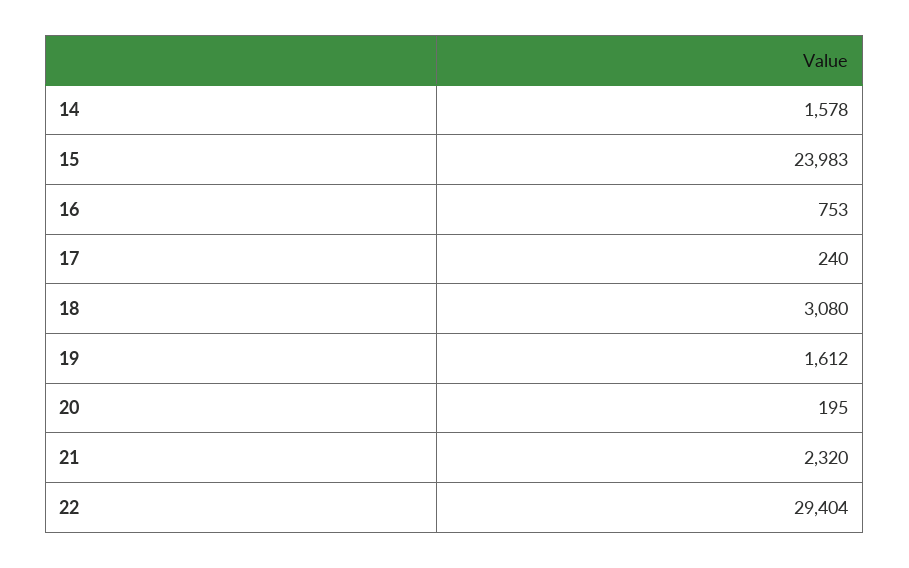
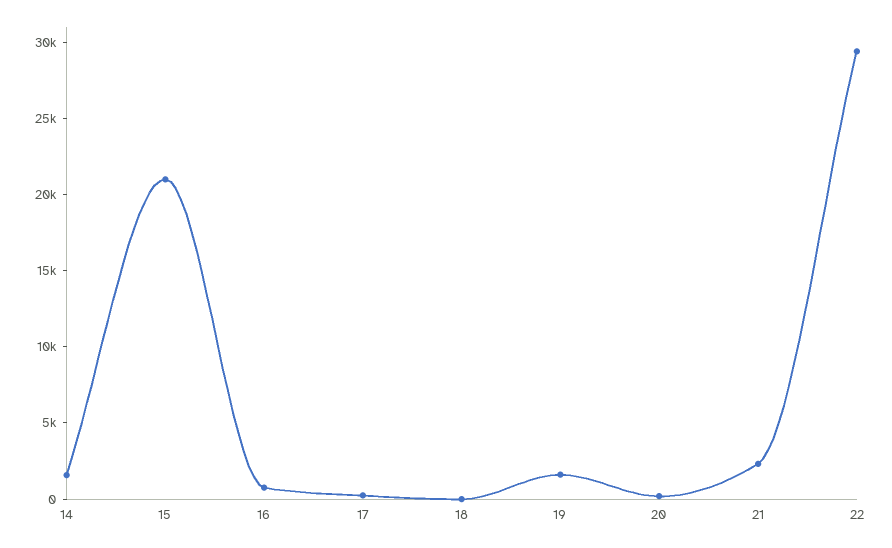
  {
    "14": 1578,
-   "15": 23983,
+   "15": 21000,
    "16": 753,
    "17": 240,
-   "18": 3080,
+   "18": 0,
    "19": 1612,
    "20": 195,
    "21": 2320,
    "22": 29404
  }

